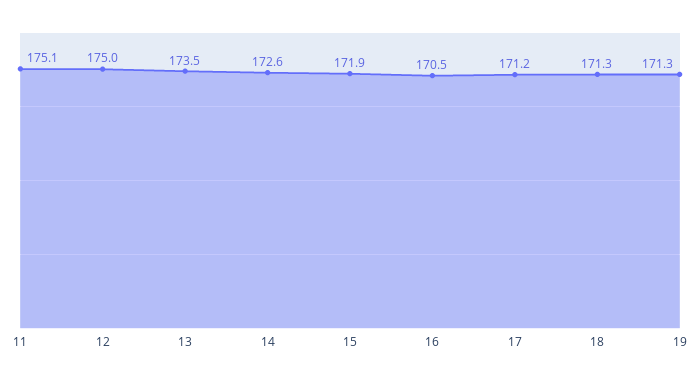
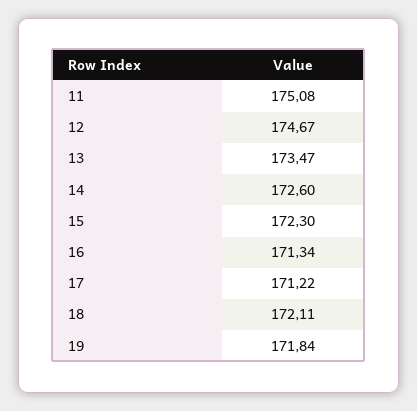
  {
    "11": 175.08,
-   "12": 175,
+   "12": 174.67,
    "13": 173.47,
    "14": 172.6,
-   "15": 171.9,
+   "15": 172.3,
-   "16": 170.5,
+   "16": 171.34,
    "17": 171.22,
-   "18": 171.3,
+   "18": 172.11,
-   "19": 171.3
+   "19": 171.84
  }

